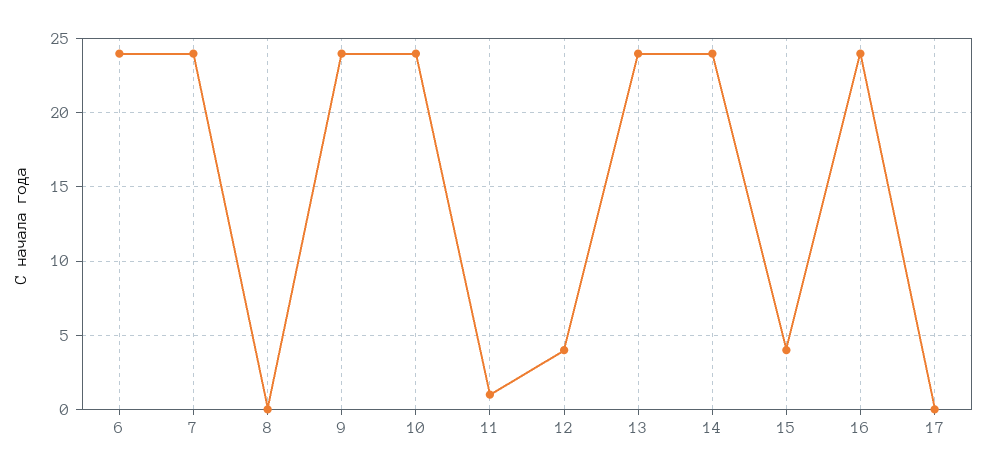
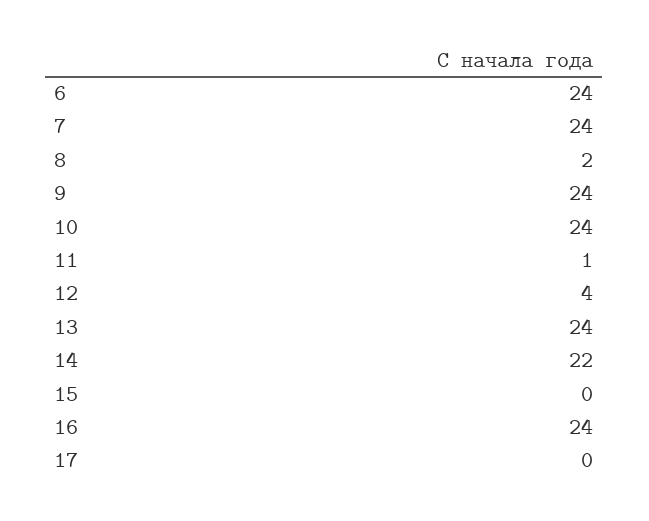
  {
    "6": 24,
    "7": 24,
-   "8": 0,
+   "8": 2,
    "9": 24,
    "10": 24,
    "11": 1,
    "12": 4,
    "13": 24,
-   "14": 24,
+   "14": 22,
-   "15": 4,
+   "15": 0,
    "16": 24,
    "17": 0
  }

